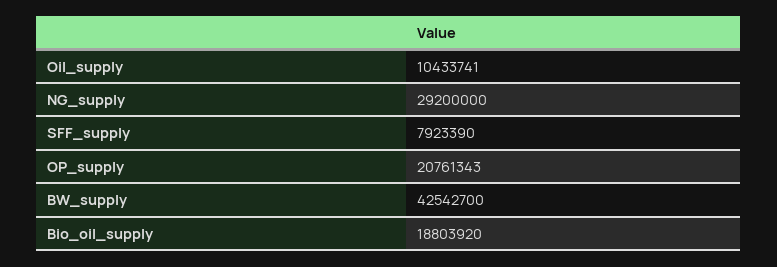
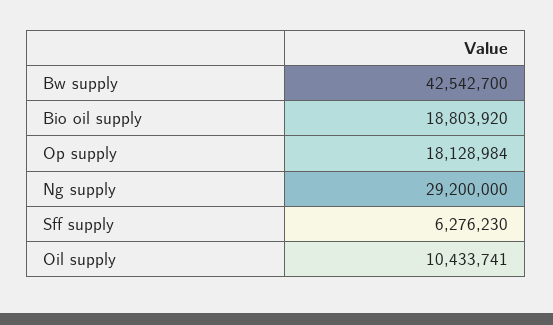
  {
    "Oil_supply": 10433741,
    "NG_supply": 29200000,
-   "SFF_supply": 7923390,
+   "SFF_supply": 6276230,
-   "OP_supply": 20761343,
+   "OP_supply": 18128984,
    "BW_supply": 42542700,
    "Bio_oil_supply": 18803920
  }

